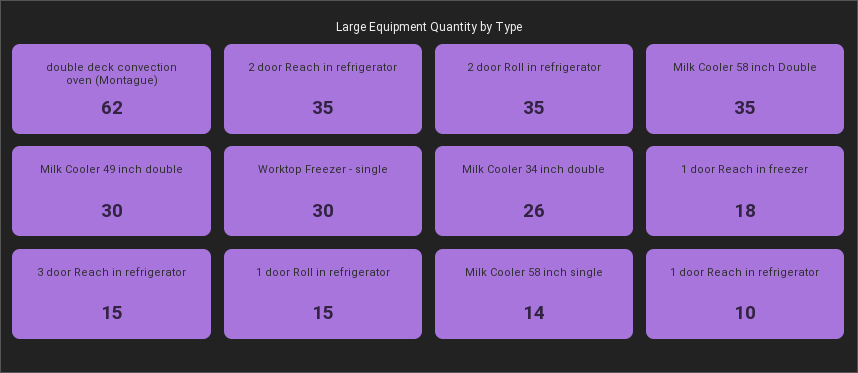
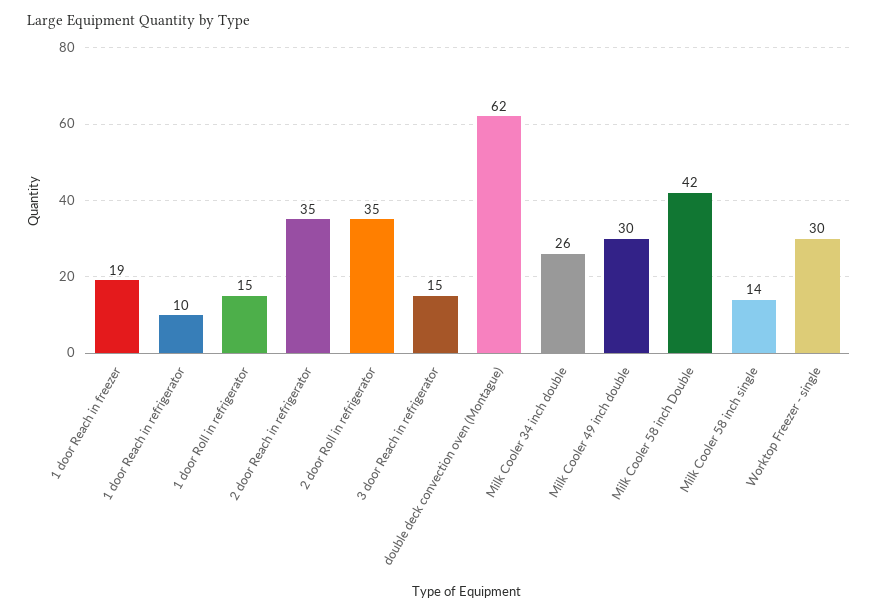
  {
    "double deck convection oven (Montague)": 62,
    "2 door Reach in refrigerator": 35,
    "2 door Roll in refrigerator": 35,
-   "Milk Cooler 58 inch Double": 35,
+   "Milk Cooler 58 inch Double": 42,
    "Milk Cooler 49 inch double": 30,
    "Worktop Freezer - single": 30,
    "Milk Cooler 34 inch double": 26,
-   "1 door Reach in freezer": 18,
+   "1 door Reach in freezer": 19,
    "3 door Reach in refrigerator": 15,
    "1 door Roll in refrigerator": 15,
    "Milk Cooler 58 inch single": 14,
    "1 door Reach in refrigerator": 10
  }

